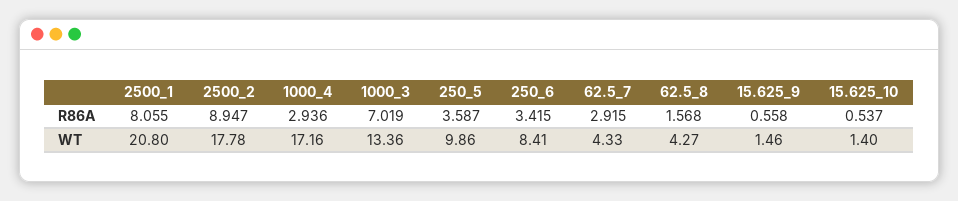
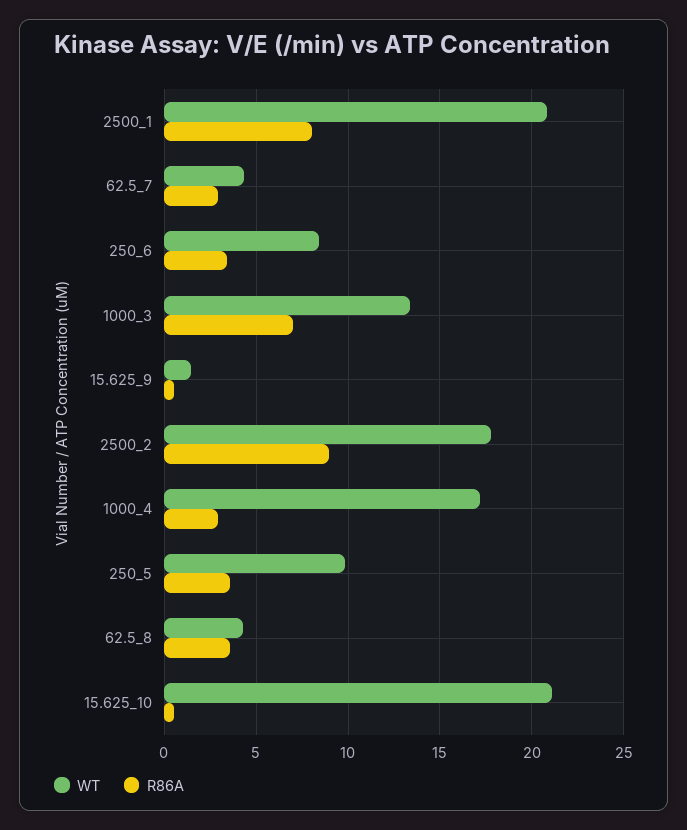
  {
    "R86A": {
      "2500_1": 8.055,
      "2500_2": 8.947,
      "1000_4": 2.936,
      "1000_3": 7.019,
      "250_5": 3.587,
      "250_6": 3.415,
      "62.5_7": 2.915,
-     "62.5_8": 1.568,
+     "62.5_8": 3.5,
      "15.625_9": 0.558,
      "15.625_10": 0.537
    },
    "WT": {
      "2500_1": 20.8,
      "2500_2": 17.78,
      "1000_4": 17.16,
      "1000_3": 13.36,
      "250_5": 9.86,
      "250_6": 8.41,
      "62.5_7": 4.33,
      "62.5_8": 4.27,
      "15.625_9": 1.46,
-     "15.625_10": 1.4
+     "15.625_10": 21
    }
  }

